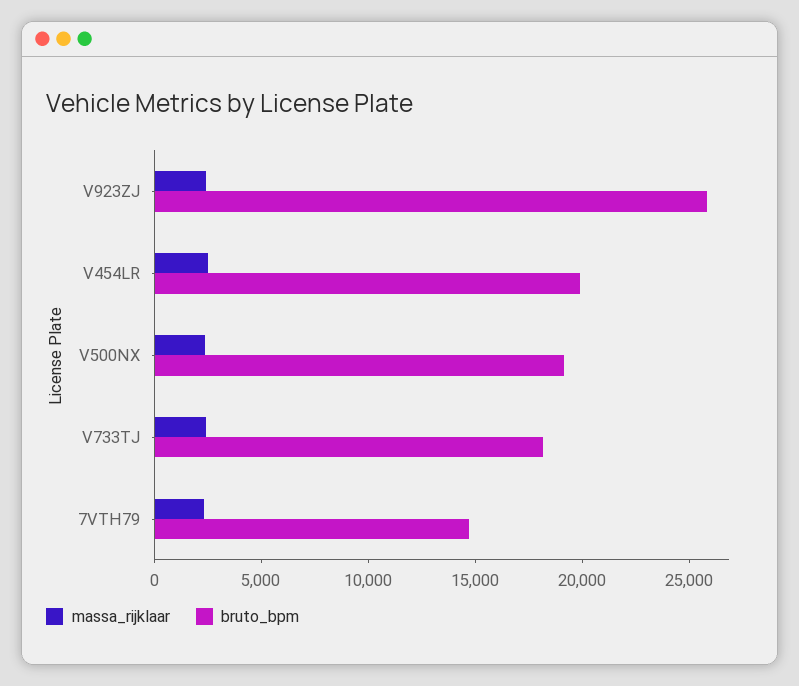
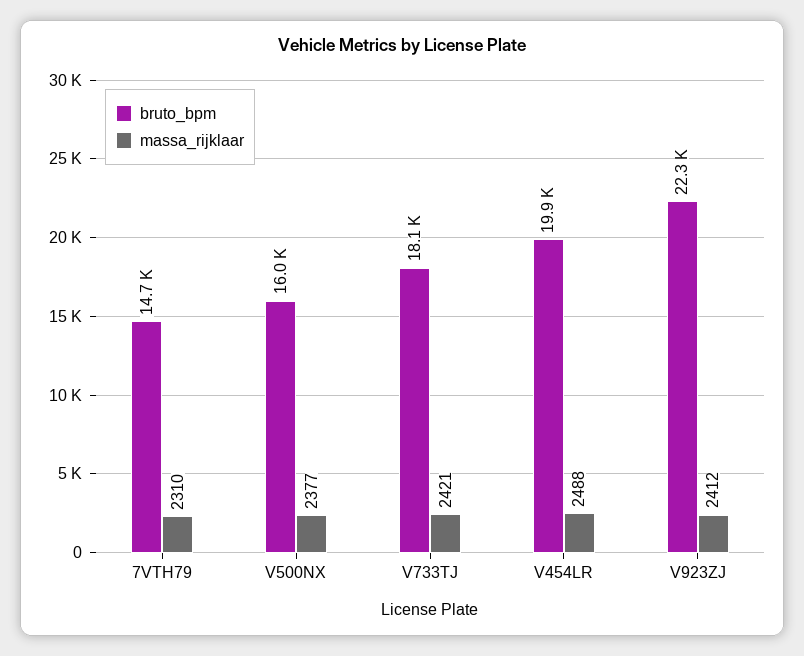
  {
    "massa_rijklaar": {
      "V923ZJ": 2412,
      "V454LR": 2488,
      "V500NX": 2377,
      "V733TJ": 2421,
      "7VTH79": 2310
    },
    "bruto_bpm": {
-     "V923ZJ": 26000,
+     "V923ZJ": 22300,
      "V454LR": 19900,
-     "V500NX": 19000,
+     "V500NX": 16000,
      "V733TJ": 18100,
      "7VTH79": 14700
    }
  }

